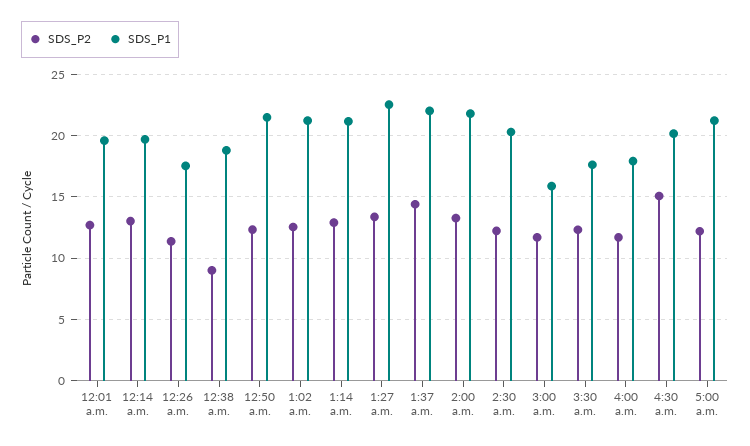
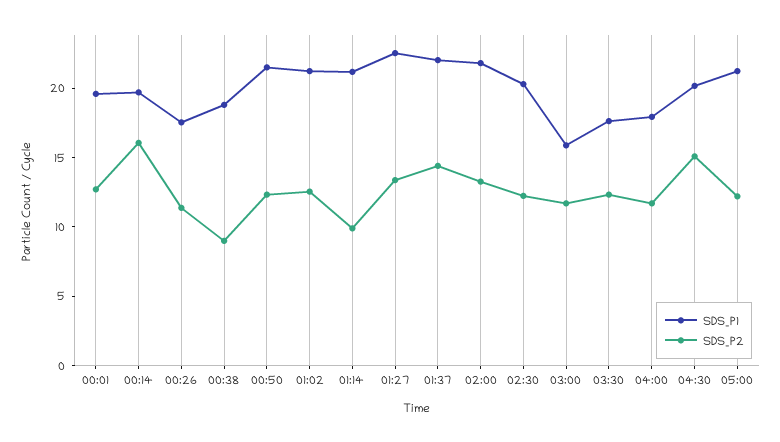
  {
    "SDS_P2": {
      "12:01 a.m.": 12.5,
-     "12:14 a.m.": 13,
+     "12:14 a.m.": 16,
      "12:26 a.m.": 11.5,
      "12:38 a.m.": 9,
      "12:50 a.m.": 12.5,
      "1:02 a.m.": 12.5,
-     "1:14 a.m.": 13,
+     "1:14 a.m.": 10,
      "1:27 a.m.": 13.5,
      "1:37 a.m.": 14.5,
      "2:00 a.m.": 13.5,
      "2:30 a.m.": 12,
      "3:00 a.m.": 11.5,
      "3:30 a.m.": 12.5,
      "4:00 a.m.": 11.5,
      "4:30 a.m.": 15,
      "5:00 a.m.": 12
    },
    "SDS_P1": {
      "12:01 a.m.": 19.5,
      "12:14 a.m.": 19.5,
      "12:26 a.m.": 17.5,
      "12:38 a.m.": 19,
      "12:50 a.m.": 21.5,
      "1:02 a.m.": 21,
      "1:14 a.m.": 21,
      "1:27 a.m.": 22.5,
      "1:37 a.m.": 22,
      "2:00 a.m.": 22,
      "2:30 a.m.": 20.5,
      "3:00 a.m.": 16,
      "3:30 a.m.": 17.5,
      "4:00 a.m.": 18,
      "4:30 a.m.": 20,
      "5:00 a.m.": 21
    }
  }

